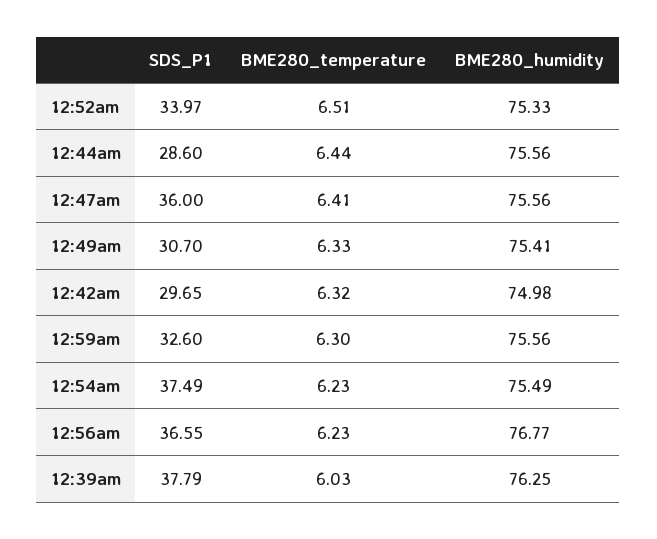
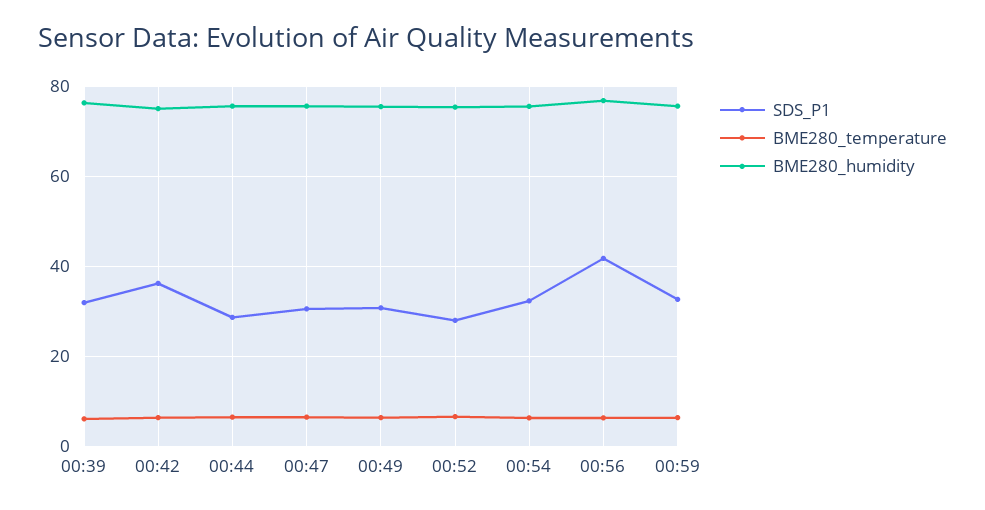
  {
    "SDS_P1": {
-     "12:52am": 33.97,
+     "12:52am": 28,
      "12:44am": 28.6,
-     "12:47am": 36,
+     "12:47am": 30,
      "12:49am": 30.7,
-     "12:42am": 29.65,
+     "12:42am": 36,
      "12:59am": 32.6,
-     "12:54am": 37.49,
+     "12:54am": 32,
-     "12:56am": 36.55,
+     "12:56am": 42,
-     "12:39am": 37.79
+     "12:39am": 32
    },
    "BME280_temperature": {
      "12:52am": 6.51,
      "12:44am": 6.44,
      "12:47am": 6.41,
      "12:49am": 6.33,
      "12:42am": 6.32,
      "12:59am": 6.3,
      "12:54am": 6.23,
      "12:56am": 6.23,
      "12:39am": 6.03
    },
    "BME280_humidity": {
      "12:52am": 75.33,
      "12:44am": 75.56,
      "12:47am": 75.56,
      "12:49am": 75.41,
      "12:42am": 74.98,
      "12:59am": 75.56,
      "12:54am": 75.49,
      "12:56am": 76.77,
      "12:39am": 76.25
    }
  }

